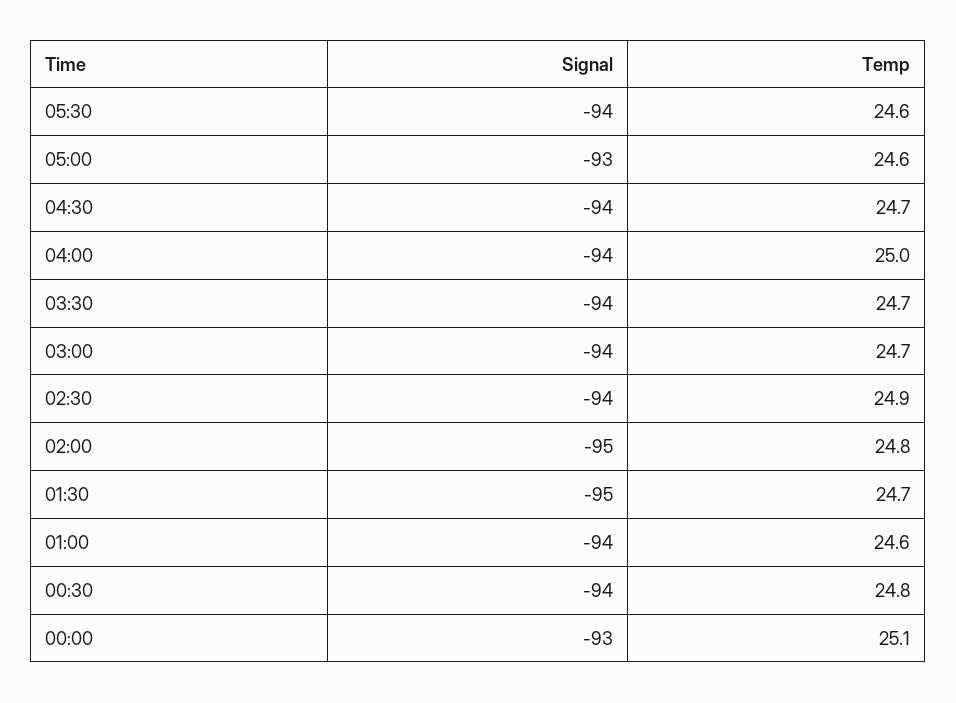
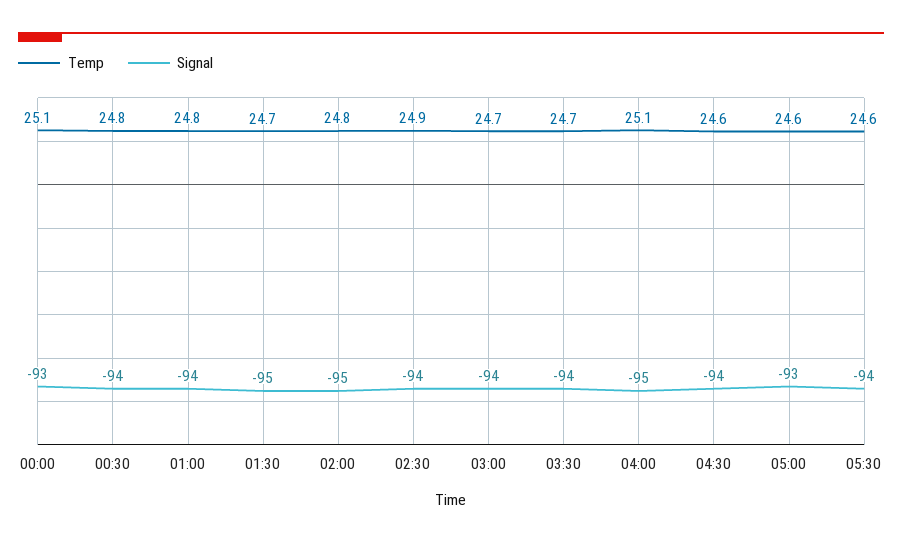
  {
    "Signal": {
      "05:30": -94,
      "05:00": -93,
      "04:30": -94,
-     "04:00": -94,
+     "04:00": -95,
      "03:30": -94,
      "03:00": -94,
      "02:30": -94,
      "02:00": -95,
      "01:30": -95,
      "01:00": -94,
      "00:30": -94,
      "00:00": -93
    },
    "Temp": {
      "05:30": 24.6,
      "05:00": 24.6,
-     "04:30": 24.7,
+     "04:30": 24.6,
-     "04:00": 25,
+     "04:00": 25.1,
      "03:30": 24.7,
      "03:00": 24.7,
      "02:30": 24.9,
      "02:00": 24.8,
      "01:30": 24.7,
-     "01:00": 24.6,
+     "01:00": 24.8,
      "00:30": 24.8,
      "00:00": 25.1
    }
  }

